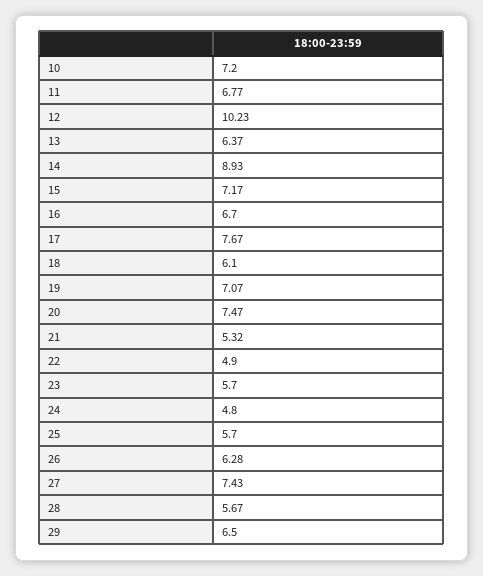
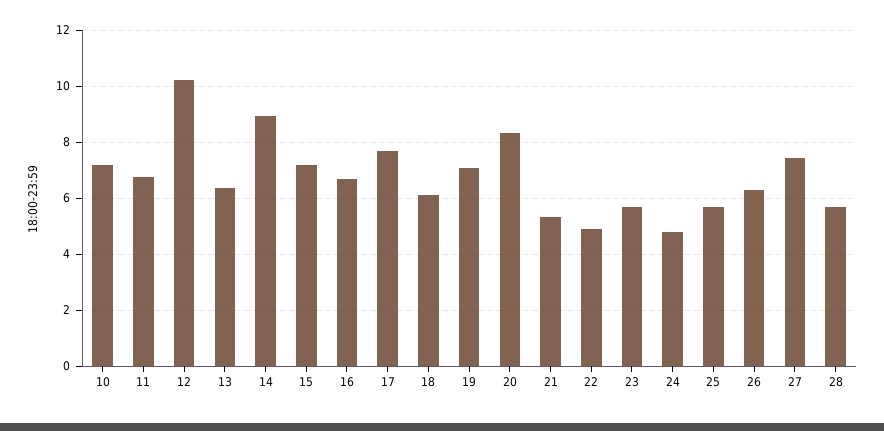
  {
    "10": 7.2,
    "11": 6.77,
    "12": 10.23,
    "13": 6.37,
    "14": 8.93,
    "15": 7.17,
    "16": 6.7,
    "17": 7.67,
    "18": 6.1,
    "19": 7.07,
-   "20": 7.47,
+   "20": 8.25,
    "21": 5.32,
    "22": 4.9,
    "23": 5.7,
    "24": 4.8,
    "25": 5.7,
    "26": 6.28,
    "27": 7.43,
-   "28": 5.67,
+   "28": 5.67
-   "29": 6.5
  }

